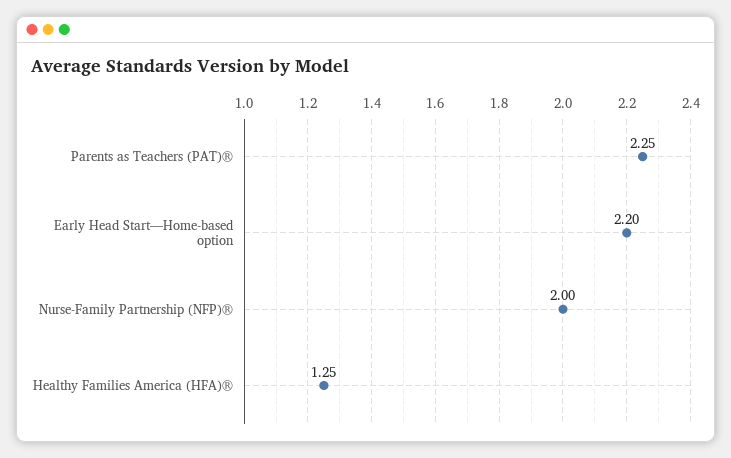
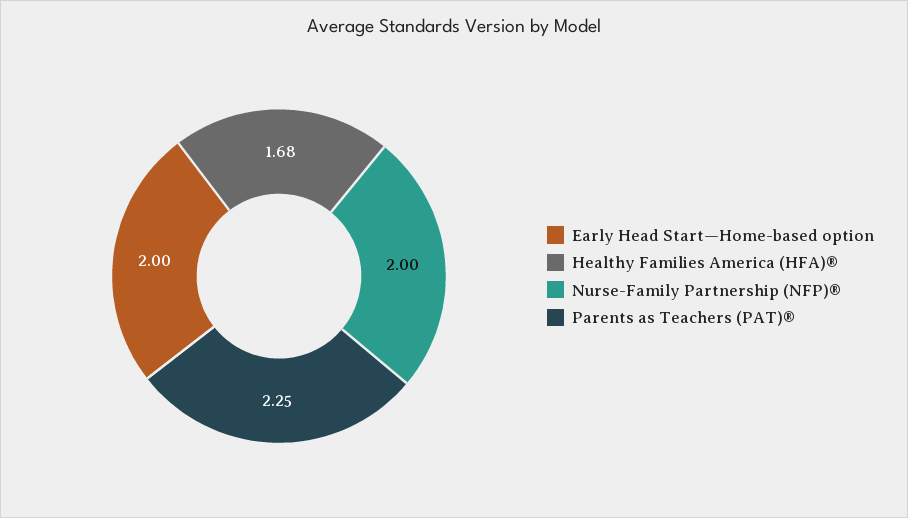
  {
    "Parents as Teachers (PAT)®": 2.25,
-   "Early Head Start—Home-based option": 2.2,
+   "Early Head Start—Home-based option": 2,
    "Nurse-Family Partnership (NFP)®": 2,
-   "Healthy Families America (HFA)®": 1.25
+   "Healthy Families America (HFA)®": 1.68
  }

